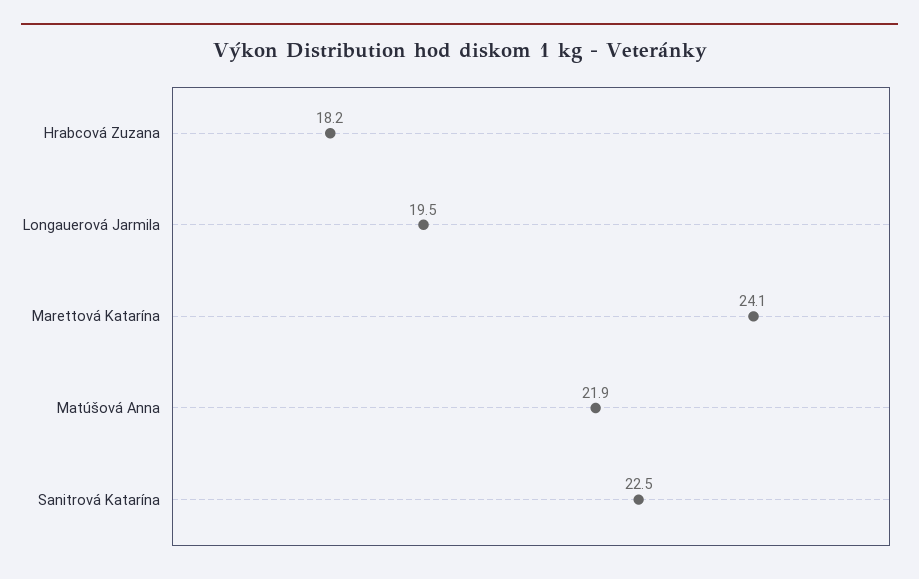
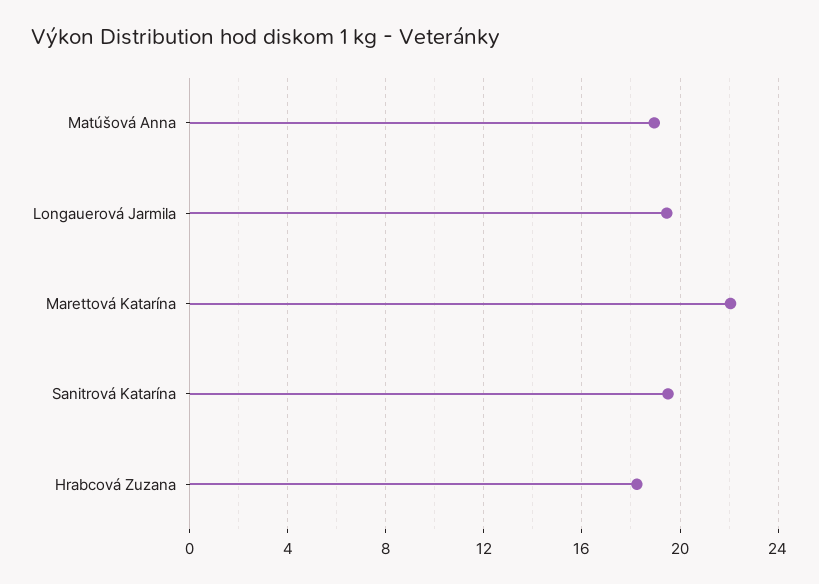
  {
    "Hrabcová Zuzana": 18.2,
    "Longauerová Jarmila": 19.5,
-   "Marettová Katarína": 24.1,
+   "Marettová Katarína": 22,
-   "Matúšová Anna": 21.9,
+   "Matúšová Anna": 19,
-   "Sanitrová Katarína": 22.5
+   "Sanitrová Katarína": 19.5
  }

